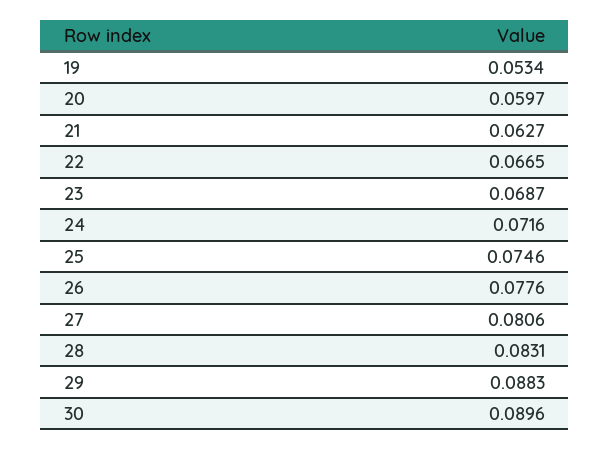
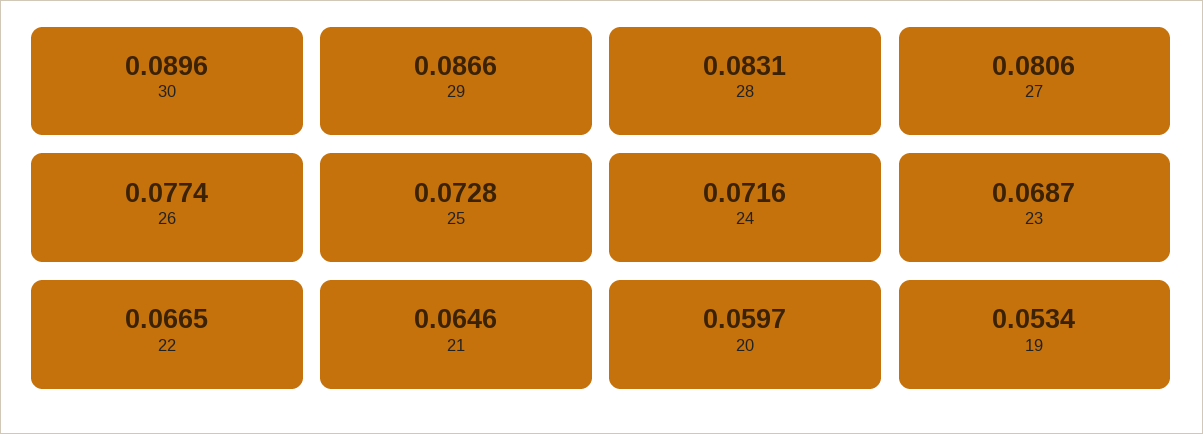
  {
    "19": 0.0534,
    "20": 0.0597,
-   "21": 0.0627,
+   "21": 0.0646,
    "22": 0.0665,
    "23": 0.0687,
    "24": 0.0716,
-   "25": 0.0746,
+   "25": 0.0728,
-   "26": 0.0776,
+   "26": 0.0774,
    "27": 0.0806,
    "28": 0.0831,
-   "29": 0.0883,
+   "29": 0.0866,
    "30": 0.0896
  }

